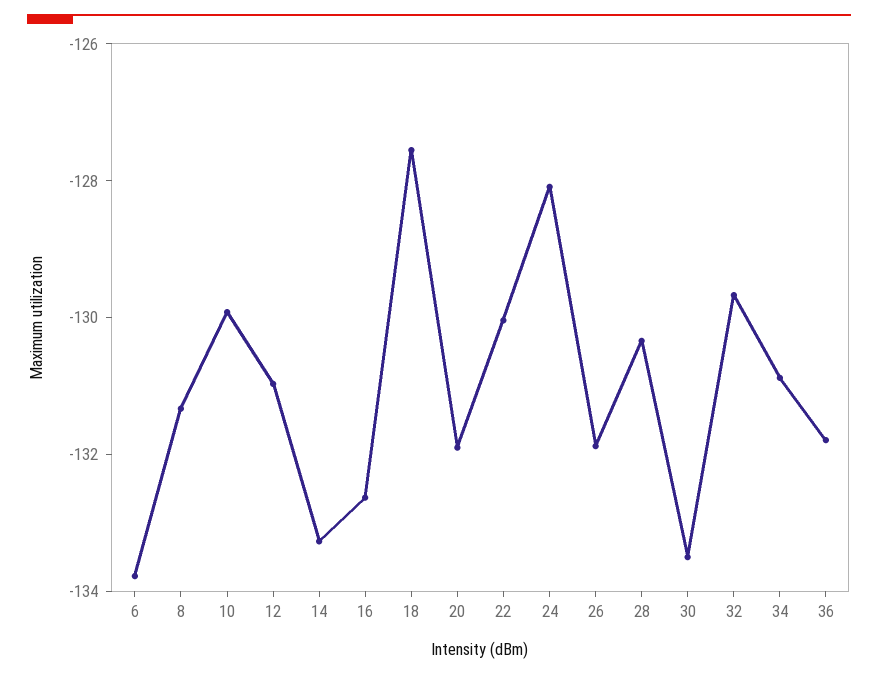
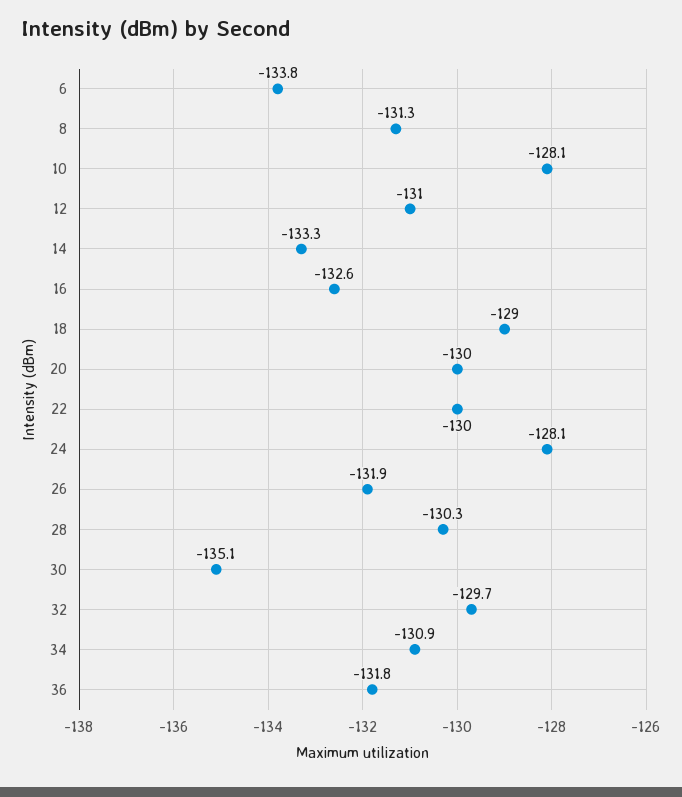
  {
    "6": -133.8,
    "8": -131.3,
-   "10": -130,
+   "10": -128.1,
    "12": -131,
    "14": -133.3,
    "16": -132.6,
-   "18": -127.5,
+   "18": -129,
-   "20": -132,
+   "20": -130,
    "22": -130,
    "24": -128.1,
    "26": -131.9,
    "28": -130.3,
-   "30": -133.5,
+   "30": -135.1,
    "32": -129.7,
    "34": -130.9,
    "36": -131.8
  }

